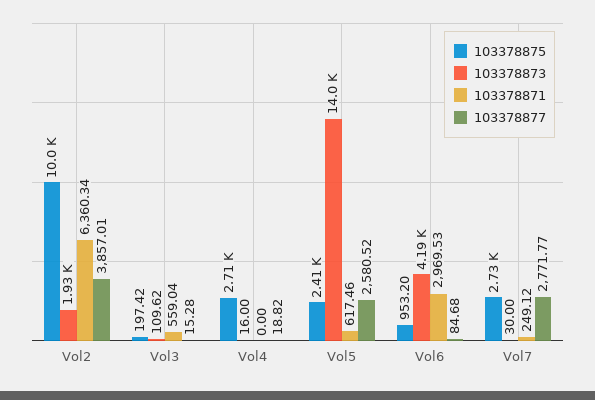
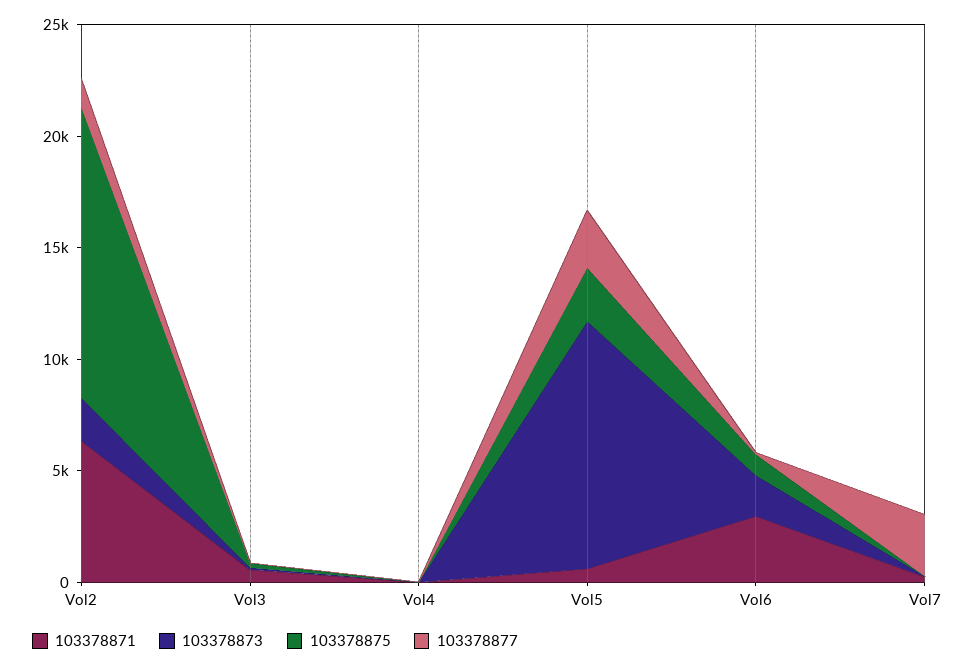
  {
    "103378875": {
-     "Vol2": 10000,
+     "Vol2": 13000,
      "Vol3": 197.42,
-     "Vol4": 2710,
+     "Vol4": 0,
      "Vol5": 2410,
      "Vol6": 953.2,
-     "Vol7": 2730
+     "Vol7": 0
    },
    "103378873": {
      "Vol2": 1930,
      "Vol3": 109.62,
      "Vol4": 16,
-     "Vol5": 14000,
+     "Vol5": 11000,
-     "Vol6": 4190,
+     "Vol6": 2000,
      "Vol7": 30
    },
    "103378871": {
      "Vol2": 6360.34,
      "Vol3": 559.04,
      "Vol4": 0,
      "Vol5": 617.46,
      "Vol6": 2969.53,
      "Vol7": 249.12
    },
    "103378877": {
-     "Vol2": 3857.01,
+     "Vol2": 1000,
      "Vol3": 15.28,
      "Vol4": 18.82,
      "Vol5": 2580.52,
      "Vol6": 84.68,
      "Vol7": 2771.77
    }
  }

